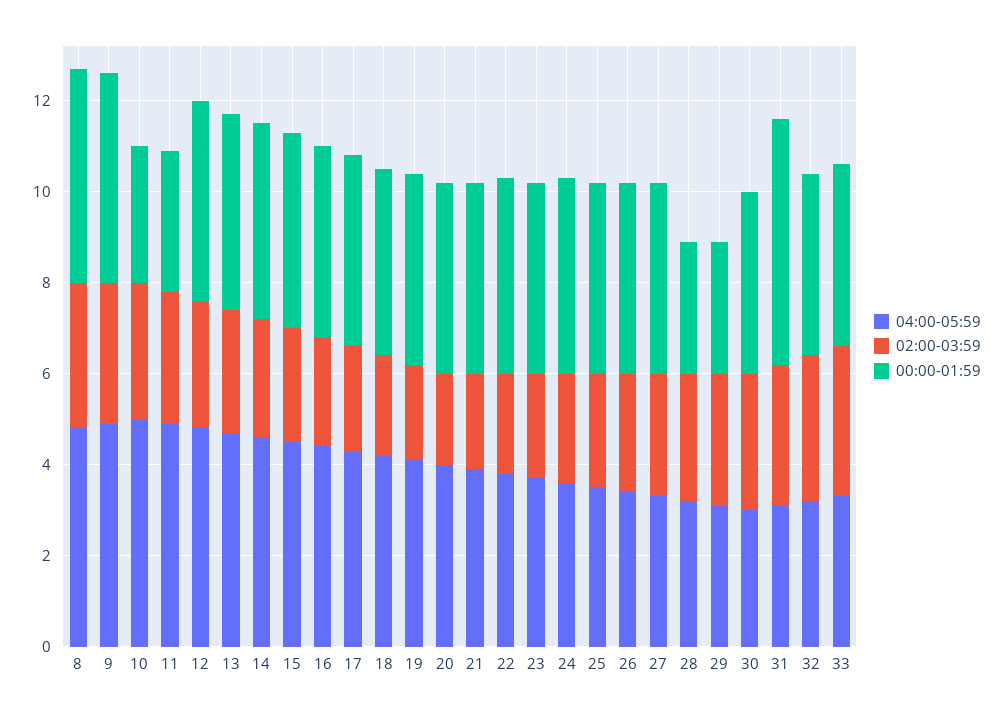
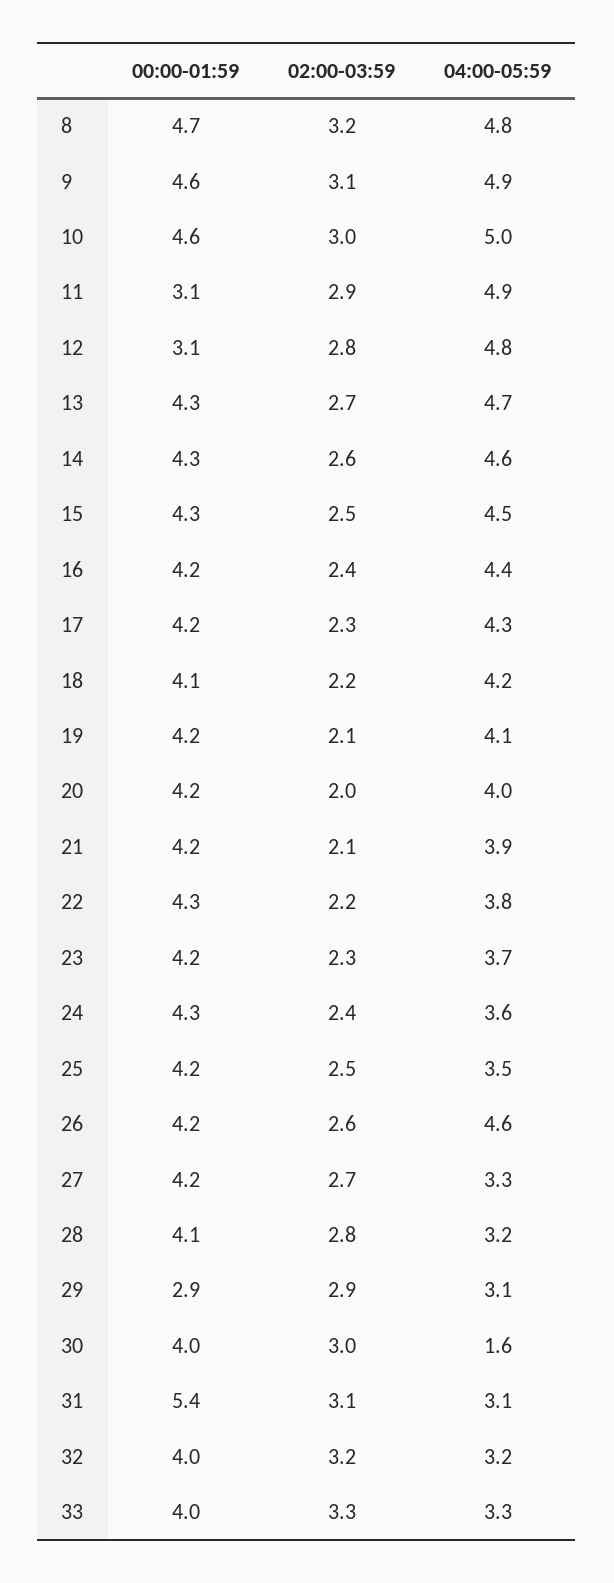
  {
    "04:00-05:59": {
      "8": 4.8,
      "9": 4.9,
      "10": 5,
      "11": 4.9,
      "12": 4.8,
      "13": 4.7,
      "14": 4.6,
      "15": 4.5,
      "16": 4.4,
      "17": 4.3,
      "18": 4.2,
      "19": 4.1,
      "20": 4,
      "21": 3.9,
      "22": 3.8,
      "23": 3.7,
      "24": 3.6,
      "25": 3.5,
-     "26": 3.5,
+     "26": 4.6,
      "27": 3.3,
      "28": 3.2,
      "29": 3.1,
-     "30": 3,
+     "30": 1.6,
      "31": 3.1,
      "32": 3.2,
      "33": 3.3
    },
    "02:00-03:59": {
      "8": 3.2,
      "9": 3.1,
      "10": 3,
      "11": 2.9,
      "12": 2.8,
      "13": 2.7,
      "14": 2.6,
      "15": 2.5,
      "16": 2.4,
      "17": 2.3,
      "18": 2.2,
      "19": 2.1,
      "20": 2,
      "21": 2.1,
      "22": 2.2,
      "23": 2.3,
      "24": 2.4,
      "25": 2.5,
      "26": 2.6,
      "27": 2.7,
      "28": 2.8,
      "29": 2.9,
      "30": 3,
      "31": 3.1,
      "32": 3.2,
      "33": 3.3
    },
    "00:00-01:59": {
      "8": 4.7,
      "9": 4.6,
-     "10": 3,
+     "10": 4.6,
      "11": 3.1,
-     "12": 4.5,
+     "12": 3.1,
      "13": 4.3,
      "14": 4.3,
      "15": 4.3,
      "16": 4.2,
      "17": 4.2,
      "18": 4.1,
      "19": 4.2,
      "20": 4.2,
      "21": 4.2,
      "22": 4.3,
      "23": 4.2,
      "24": 4.3,
      "25": 4.2,
      "26": 4.2,
      "27": 4.2,
-     "28": 3,
+     "28": 4.1,
      "29": 2.9,
      "30": 4,
      "31": 5.4,
      "32": 4,
      "33": 4
    }
  }

